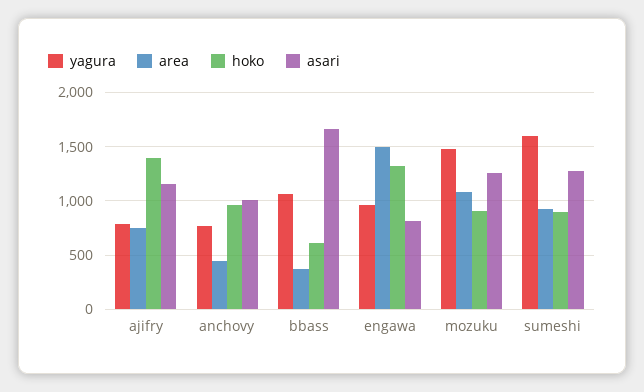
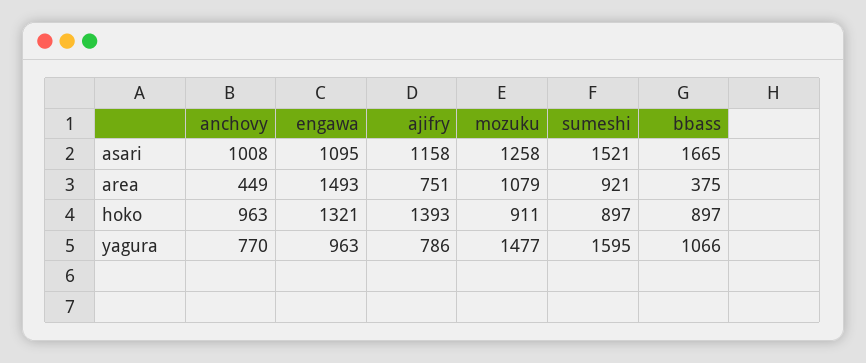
  {
    "yagura": {
      "ajifry": 786,
      "anchovy": 770,
      "bbass": 1066,
      "engawa": 963,
      "mozuku": 1477,
      "sumeshi": 1595
    },
    "area": {
      "ajifry": 751,
      "anchovy": 449,
      "bbass": 375,
      "engawa": 1493,
      "mozuku": 1079,
      "sumeshi": 921
    },
    "hoko": {
      "ajifry": 1393,
      "anchovy": 963,
-     "bbass": 600,
+     "bbass": 897,
      "engawa": 1321,
      "mozuku": 911,
      "sumeshi": 897
    },
    "asari": {
      "ajifry": 1158,
      "anchovy": 1008,
      "bbass": 1665,
-     "engawa": 800,
+     "engawa": 1095,
      "mozuku": 1258,
-     "sumeshi": 1300
+     "sumeshi": 1521
    }
  }

